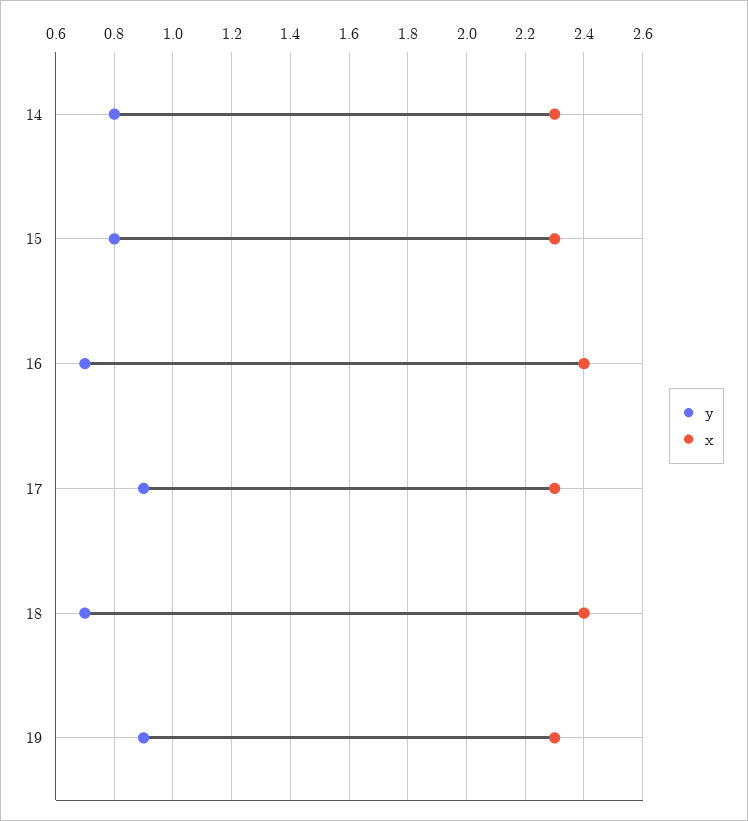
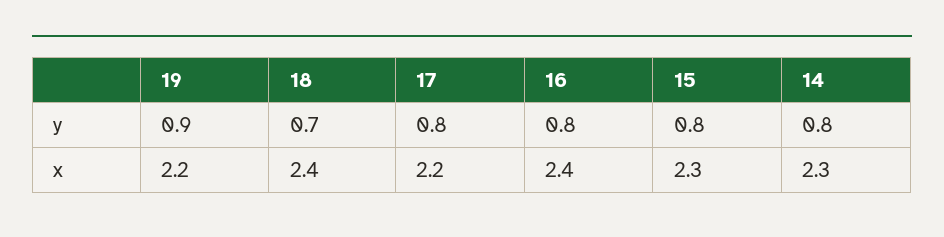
  {
    "y": {
      "14": 0.8,
      "15": 0.8,
-     "16": 0.7,
+     "16": 0.8,
-     "17": 0.9,
+     "17": 0.8,
      "18": 0.7,
      "19": 0.9
    },
    "x": {
      "14": 2.3,
      "15": 2.3,
      "16": 2.4,
-     "17": 2.3,
+     "17": 2.2,
      "18": 2.4,
-     "19": 2.3
+     "19": 2.2
    }
  }

